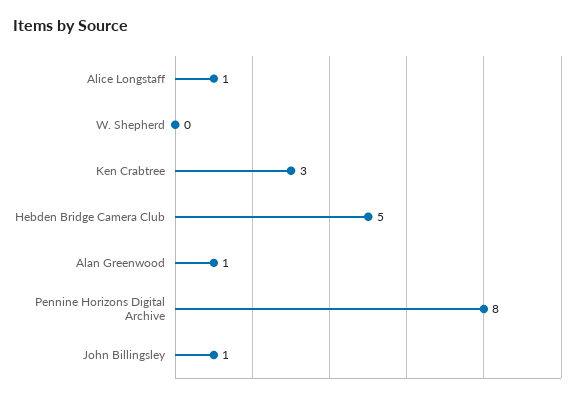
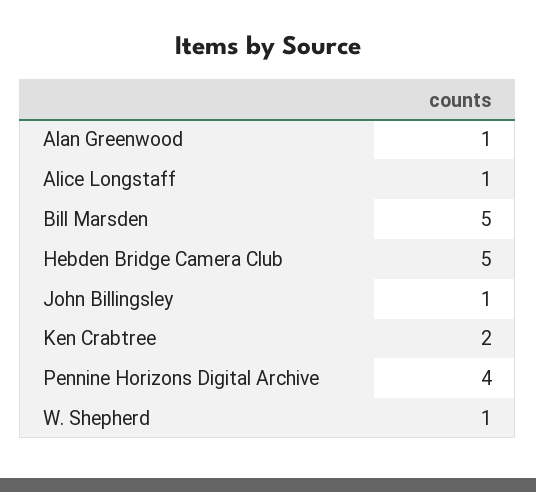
  {
    "Alice Longstaff": 1,
-   "W. Shepherd": 0,
+   "W. Shepherd": 1,
-   "Ken Crabtree": 3,
+   "Ken Crabtree": 2,
    "Hebden Bridge Camera Club": 5,
    "Alan Greenwood": 1,
-   "Pennine Horizons Digital Archive": 8,
+   "Pennine Horizons Digital Archive": 4,
-   "John Billingsley": 1
+   "John Billingsley": 1,
+   "Bill Marsden": 5
  }

